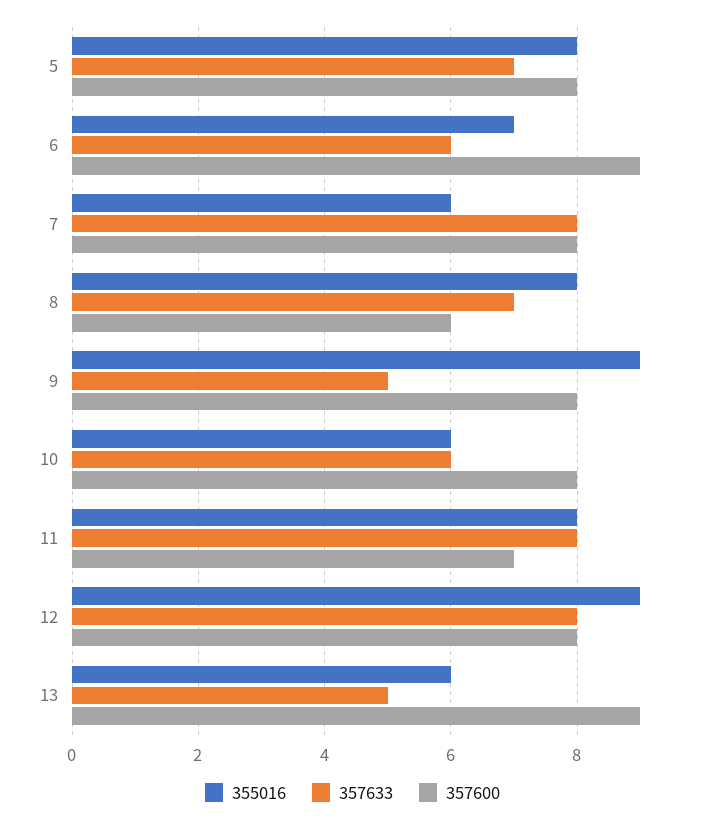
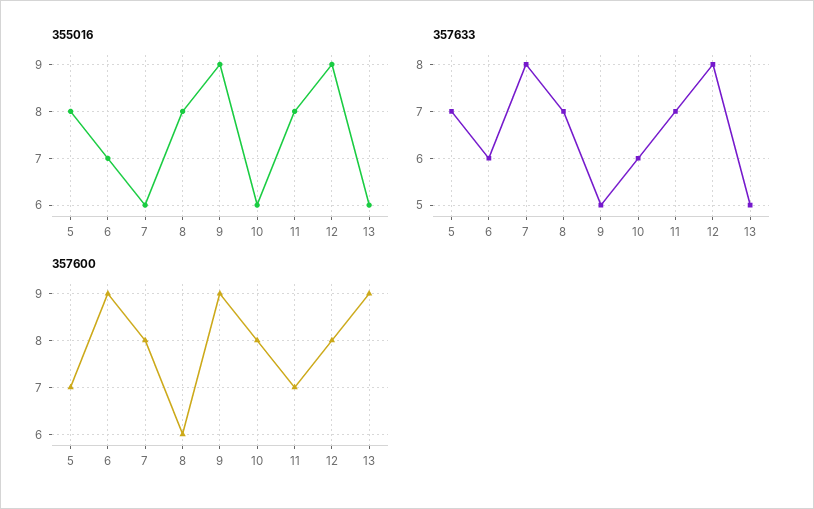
  {
    "355016": {
      "5": 8,
      "6": 7,
      "7": 6,
      "8": 8,
      "9": 9,
      "10": 6,
      "11": 8,
      "12": 9,
      "13": 6
    },
    "357633": {
      "5": 7,
      "6": 6,
      "7": 8,
      "8": 7,
      "9": 5,
      "10": 6,
-     "11": 8,
+     "11": 7,
      "12": 8,
      "13": 5
    },
    "357600": {
-     "5": 8,
+     "5": 7,
      "6": 9,
      "7": 8,
      "8": 6,
-     "9": 8,
+     "9": 9,
      "10": 8,
      "11": 7,
      "12": 8,
      "13": 9
    }
  }

